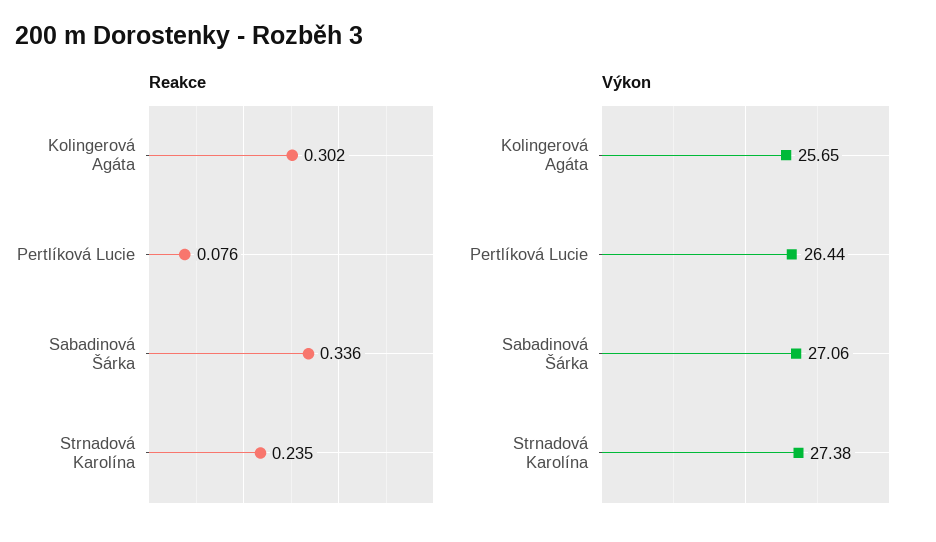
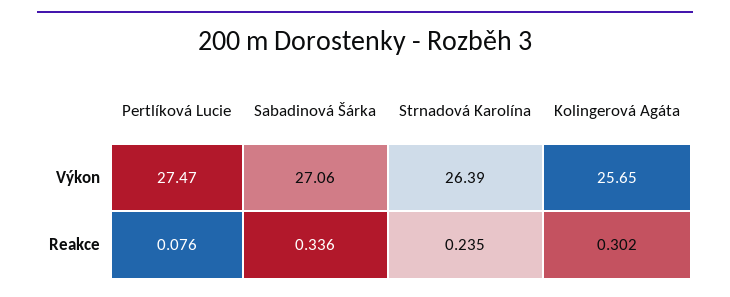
  {
    "Reakce": {
      "Kolingerová Agáta": 0.302,
      "Pertlíková Lucie": 0.076,
      "Sabadinová Šárka": 0.336,
      "Strnadová Karolína": 0.235
    },
    "Výkon": {
      "Kolingerová Agáta": 25.65,
-     "Pertlíková Lucie": 26.44,
+     "Pertlíková Lucie": 27.47,
      "Sabadinová Šárka": 27.06,
-     "Strnadová Karolína": 27.38
+     "Strnadová Karolína": 26.39
    }
  }

